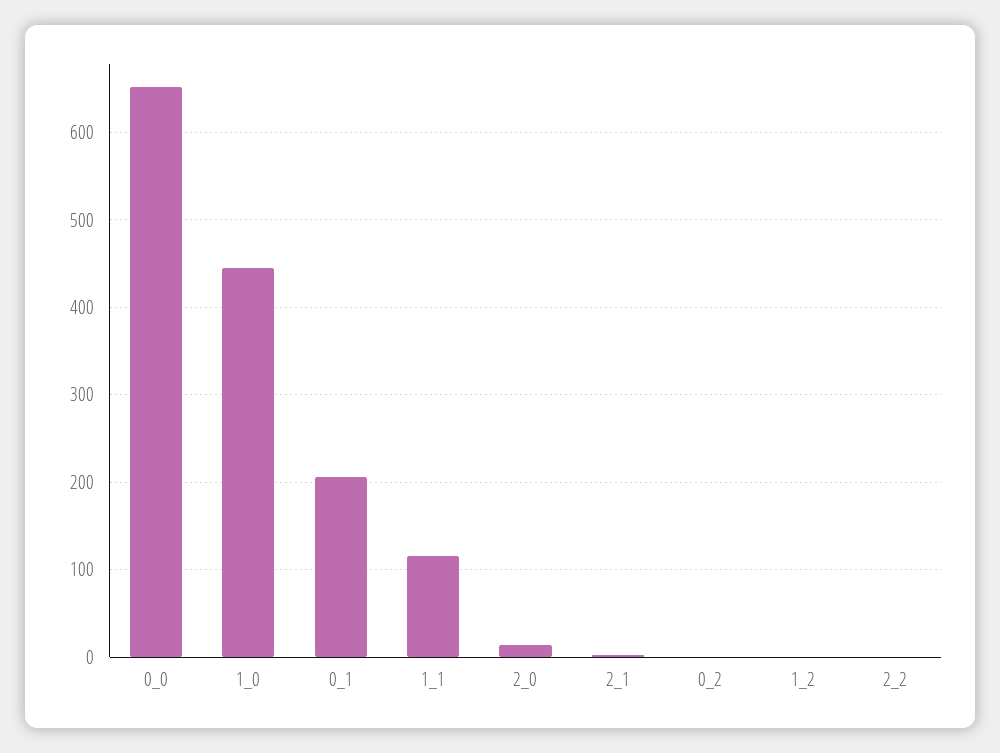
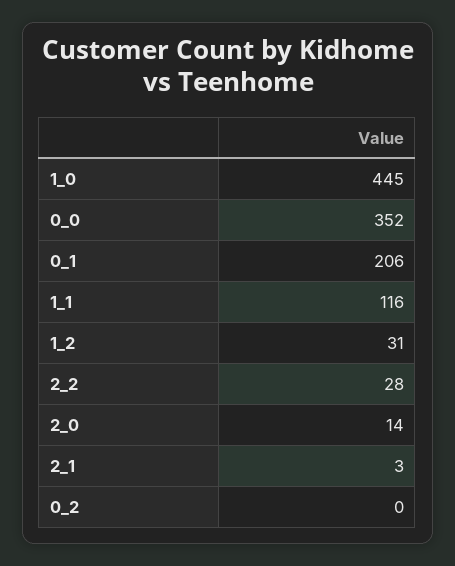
  {
-   "0_0": 650,
+   "0_0": 352,
    "1_0": 445,
    "0_1": 206,
    "1_1": 116,
    "2_0": 14,
    "2_1": 3,
    "0_2": 0,
-   "1_2": 0,
+   "1_2": 31,
-   "2_2": 0
+   "2_2": 28
  }

